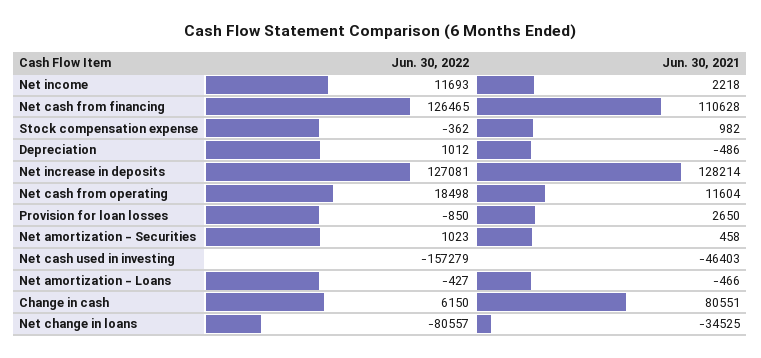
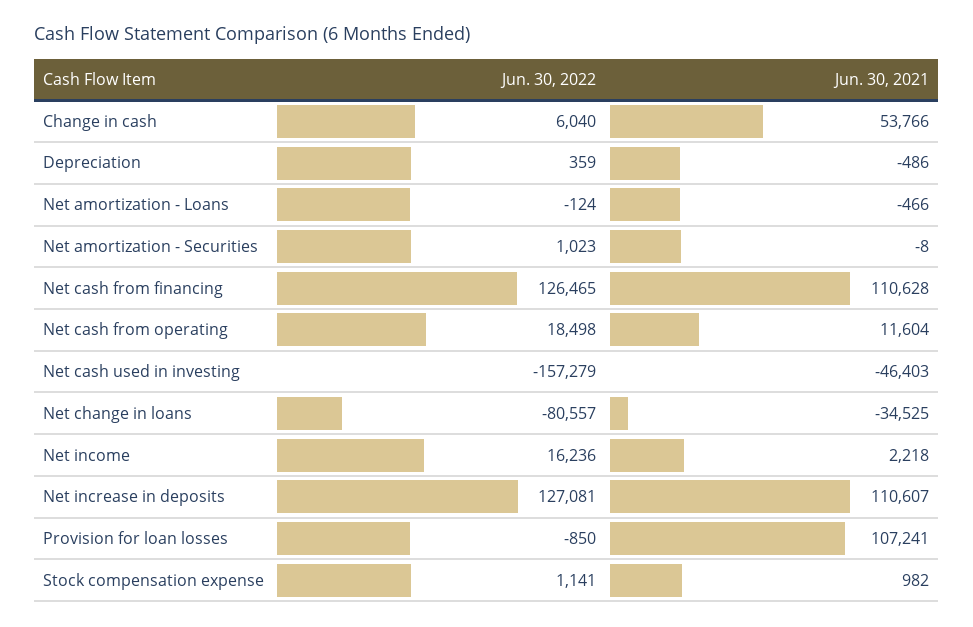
  {
    "Jun. 30, 2022": {
-     "Net income": 11693,
+     "Net income": 16236,
      "Net cash from financing": 126465,
-     "Stock compensation expense": -362,
+     "Stock compensation expense": 1141,
-     "Depreciation": 1012,
+     "Depreciation": 359,
      "Net increase in deposits": 127081,
      "Net cash from operating": 18498,
      "Provision for loan losses": -850,
      "Net amortization - Securities": 1023,
      "Net cash used in investing": -157279,
-     "Net amortization - Loans": -427,
+     "Net amortization - Loans": -124,
-     "Change in cash": 6150,
+     "Change in cash": 6040,
      "Net change in loans": -80557
    },
    "Jun. 30, 2021": {
      "Net income": 2218,
      "Net cash from financing": 110628,
      "Stock compensation expense": 982,
      "Depreciation": -486,
-     "Net increase in deposits": 128214,
+     "Net increase in deposits": 110607,
      "Net cash from operating": 11604,
-     "Provision for loan losses": 2650,
+     "Provision for loan losses": 107241,
-     "Net amortization - Securities": 458,
+     "Net amortization - Securities": -8,
      "Net cash used in investing": -46403,
      "Net amortization - Loans": -466,
-     "Change in cash": 80551,
+     "Change in cash": 53766,
      "Net change in loans": -34525
    }
  }

